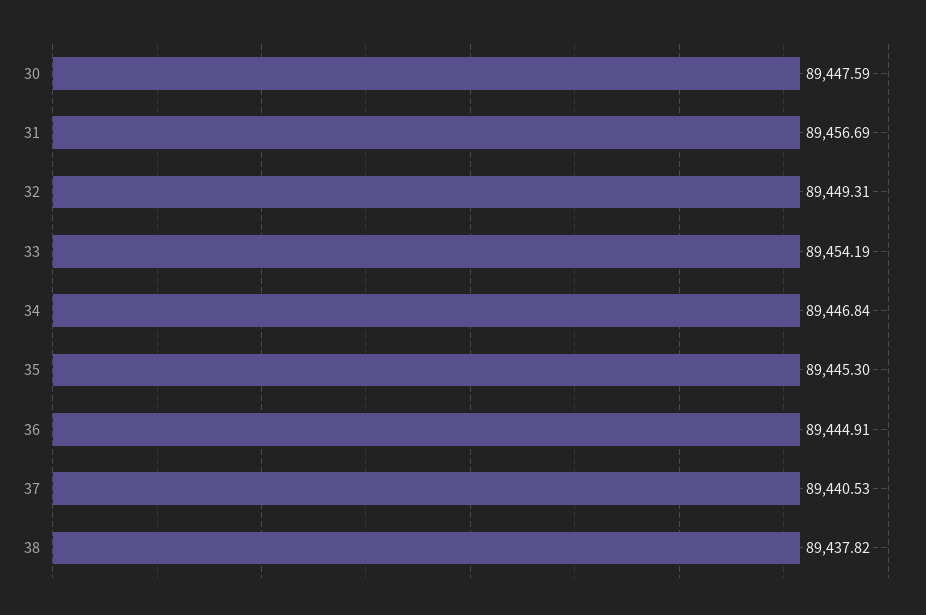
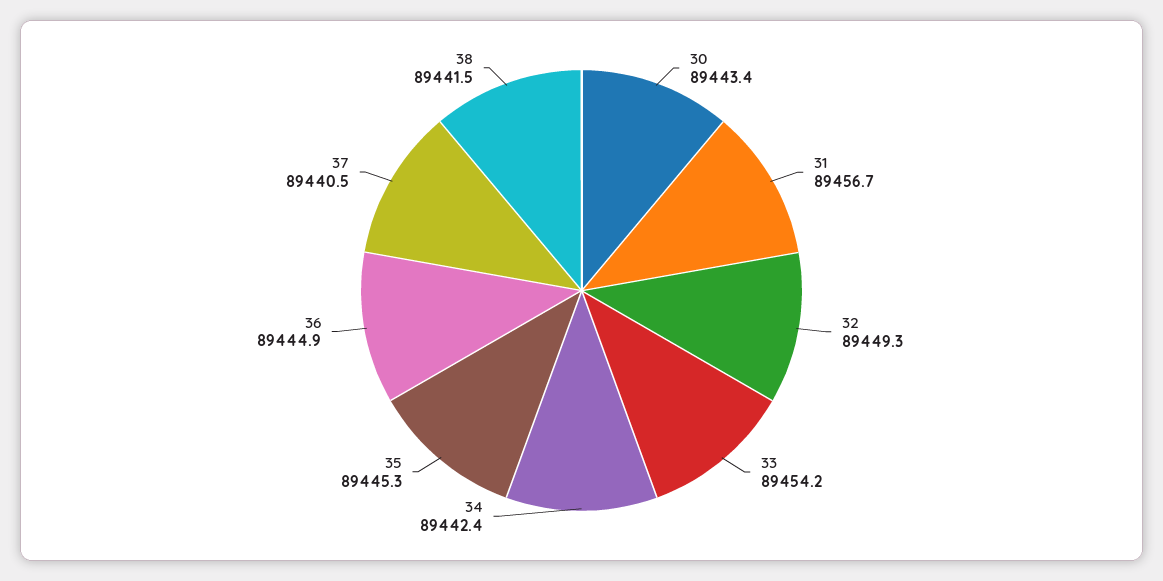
  {
-   "30": 89447.59,
+   "30": 89443.4,
    "31": 89456.69,
    "32": 89449.31,
    "33": 89454.19,
-   "34": 89446.84,
+   "34": 89442.4,
    "35": 89445.3,
    "36": 89444.91,
    "37": 89440.53,
-   "38": 89437.82
+   "38": 89441.5
  }

